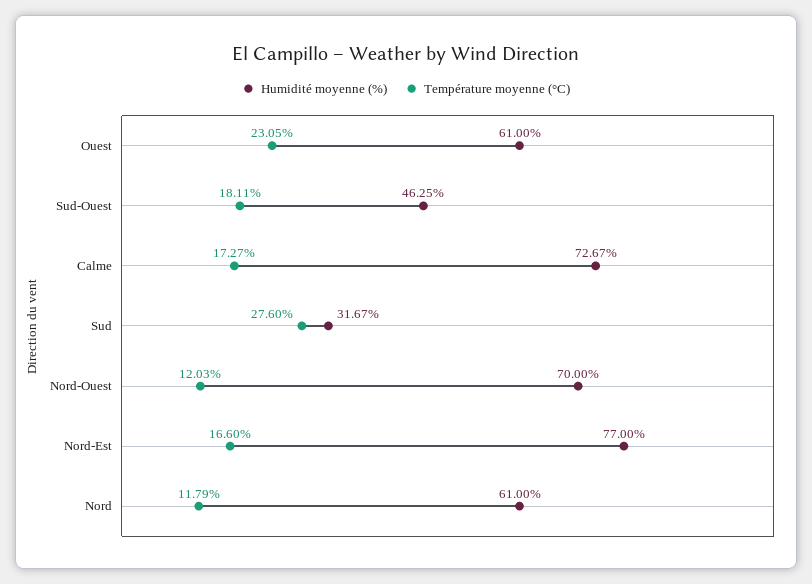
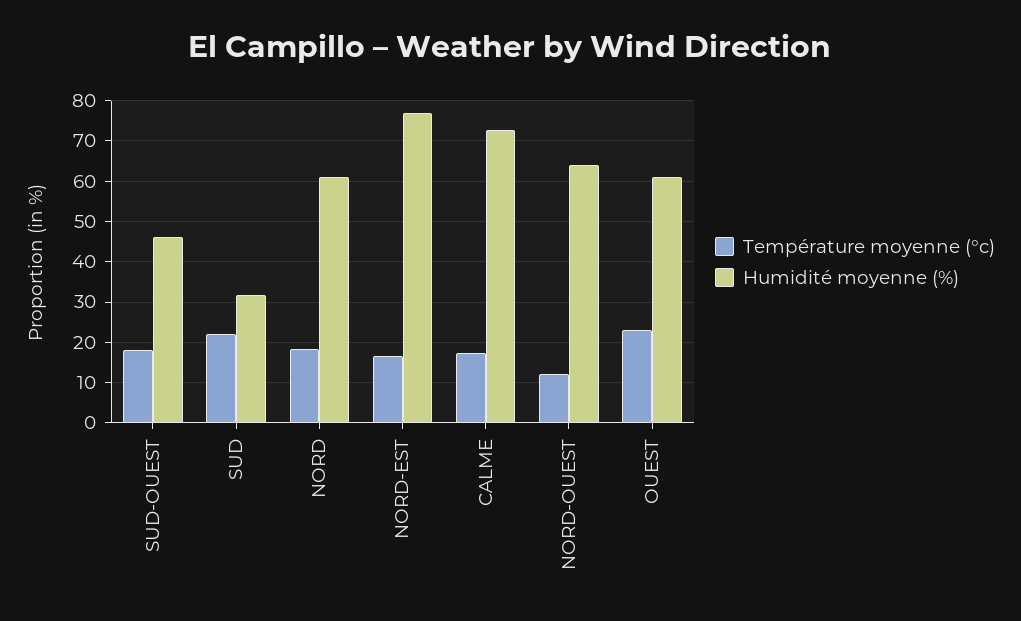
  {
    "Humidité moyenne (%)": {
      "Ouest": 61,
      "Sud-Ouest": 46.25,
      "Calme": 72.67,
      "Sud": 31.67,
-     "Nord-Ouest": 70,
+     "Nord-Ouest": 64,
      "Nord-Est": 77,
      "Nord": 61
    },
    "Température moyenne (°C)": {
      "Ouest": 23.05,
      "Sud-Ouest": 18.11,
      "Calme": 17.27,
-     "Sud": 27.6,
+     "Sud": 22,
      "Nord-Ouest": 12.03,
      "Nord-Est": 16.6,
-     "Nord": 11.79
+     "Nord": 18
    }
  }

